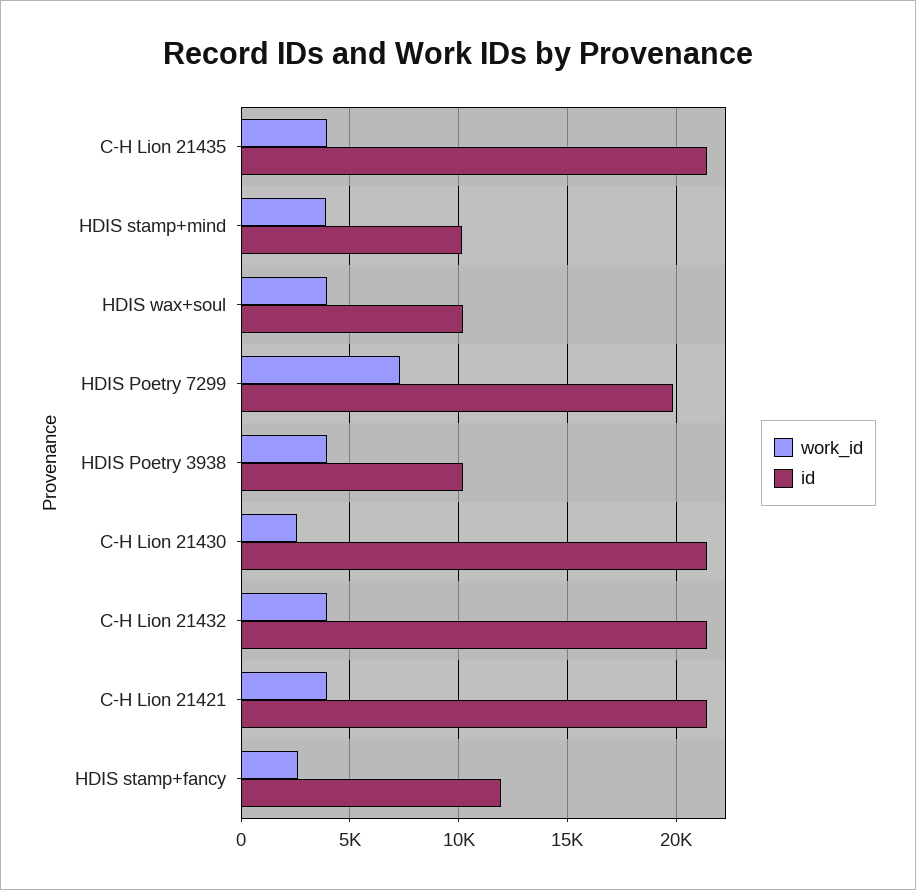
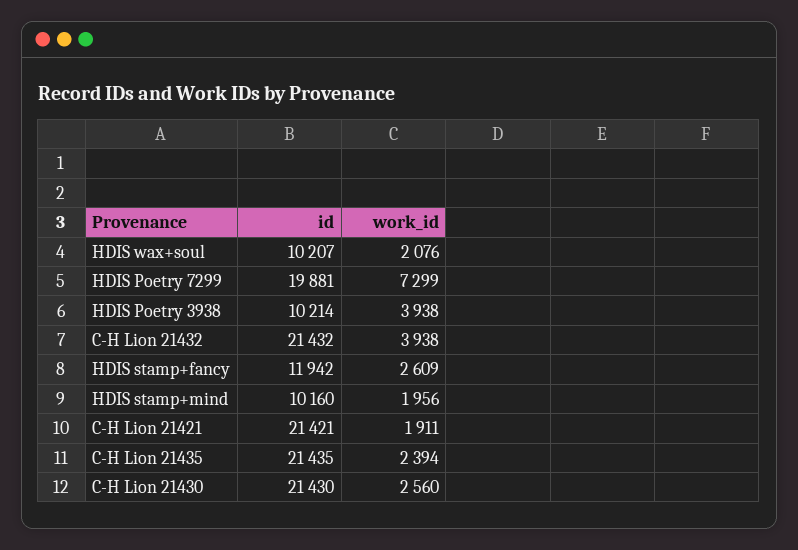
  {
    "work_id": {
-     "C-H Lion 21435": 4000,
+     "C-H Lion 21435": 2394,
-     "HDIS stamp+mind": 4000,
+     "HDIS stamp+mind": 1956,
-     "HDIS wax+soul": 4000,
+     "HDIS wax+soul": 2076,
      "HDIS Poetry 7299": 7299,
      "HDIS Poetry 3938": 3938,
      "C-H Lion 21430": 2560,
      "C-H Lion 21432": 3938,
-     "C-H Lion 21421": 4000,
+     "C-H Lion 21421": 1911,
      "HDIS stamp+fancy": 2609
    },
    "id": {
      "C-H Lion 21435": 21435,
      "HDIS stamp+mind": 10160,
      "HDIS wax+soul": 10207,
      "HDIS Poetry 7299": 19881,
      "HDIS Poetry 3938": 10214,
      "C-H Lion 21430": 21430,
      "C-H Lion 21432": 21432,
      "C-H Lion 21421": 21421,
      "HDIS stamp+fancy": 11942
    }
  }

